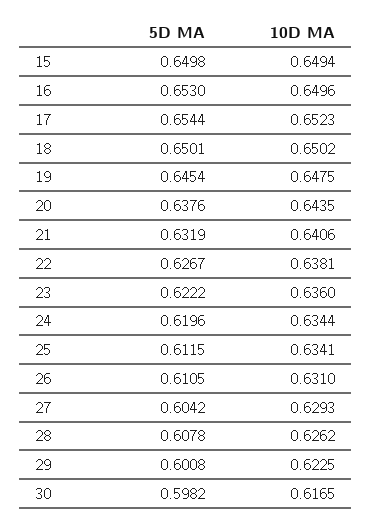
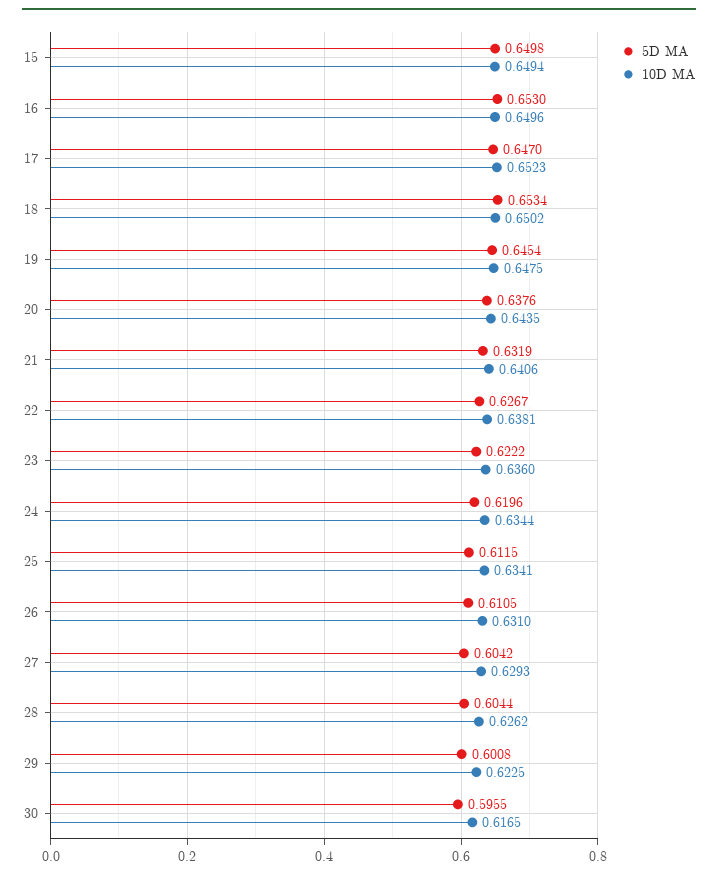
  {
    "5D MA": {
      "15": 0.6498,
      "16": 0.653,
-     "17": 0.6544,
+     "17": 0.647,
-     "18": 0.6501,
+     "18": 0.6534,
      "19": 0.6454,
      "20": 0.6376,
      "21": 0.6319,
      "22": 0.6267,
      "23": 0.6222,
      "24": 0.6196,
      "25": 0.6115,
      "26": 0.6105,
      "27": 0.6042,
-     "28": 0.6078,
+     "28": 0.6044,
      "29": 0.6008,
-     "30": 0.5982
+     "30": 0.5955
    },
    "10D MA": {
      "15": 0.6494,
      "16": 0.6496,
      "17": 0.6523,
      "18": 0.6502,
      "19": 0.6475,
      "20": 0.6435,
      "21": 0.6406,
      "22": 0.6381,
      "23": 0.636,
      "24": 0.6344,
      "25": 0.6341,
      "26": 0.631,
      "27": 0.6293,
      "28": 0.6262,
      "29": 0.6225,
      "30": 0.6165
    }
  }

